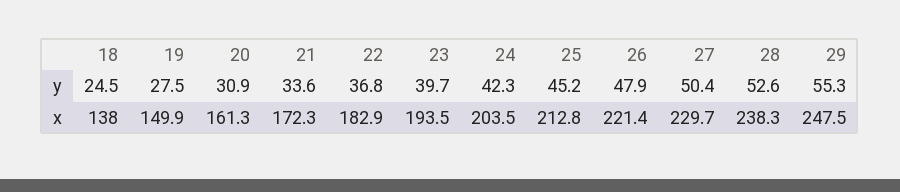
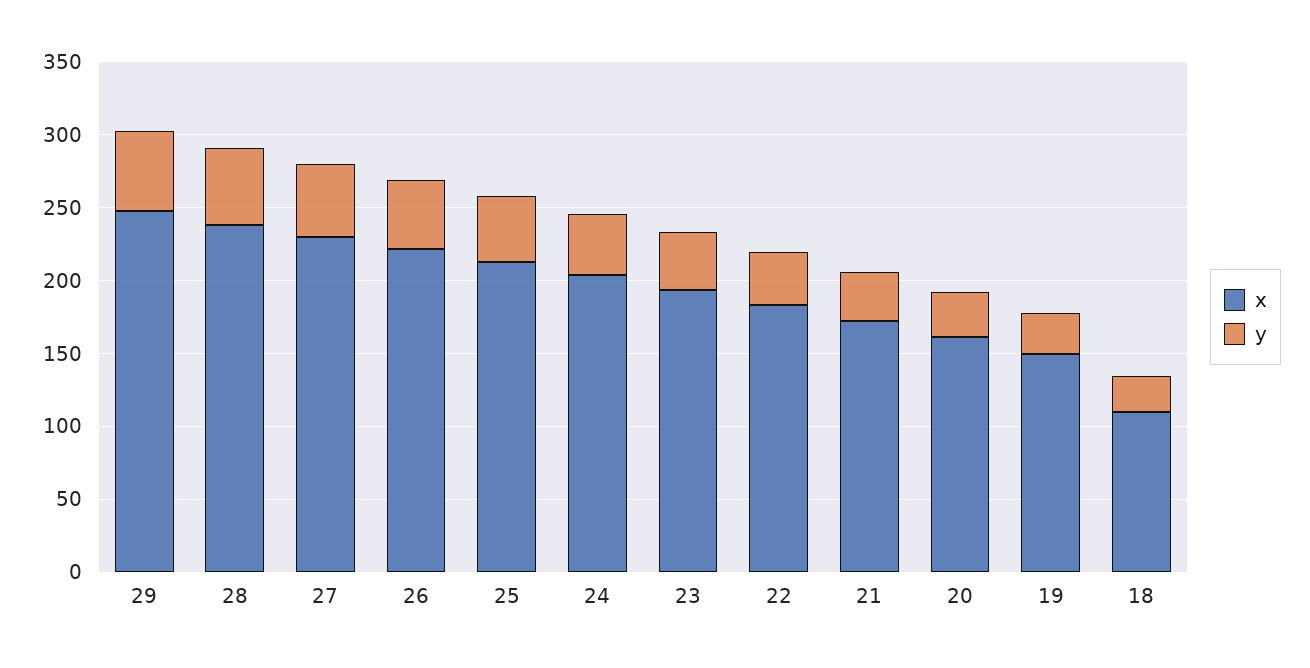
  {
    "y": {
      "18": 24.5,
      "19": 27.5,
      "20": 30.9,
      "21": 33.6,
      "22": 36.8,
      "23": 39.7,
      "24": 42.3,
      "25": 45.2,
      "26": 47.9,
      "27": 50.4,
      "28": 52.6,
      "29": 55.3
    },
    "x": {
-     "18": 138,
+     "18": 110,
      "19": 149.9,
      "20": 161.3,
      "21": 172.3,
      "22": 182.9,
      "23": 193.5,
      "24": 203.5,
      "25": 212.8,
      "26": 221.4,
      "27": 229.7,
      "28": 238.3,
      "29": 247.5
    }
  }

